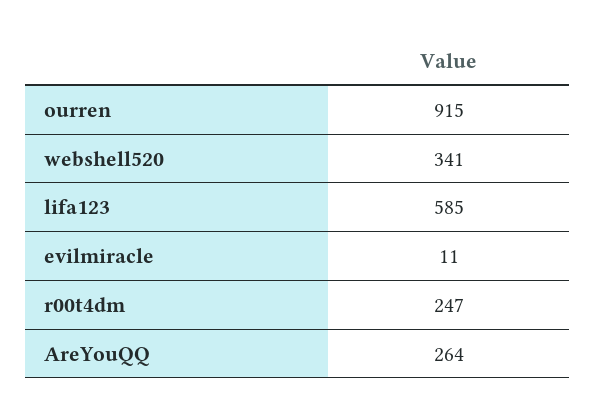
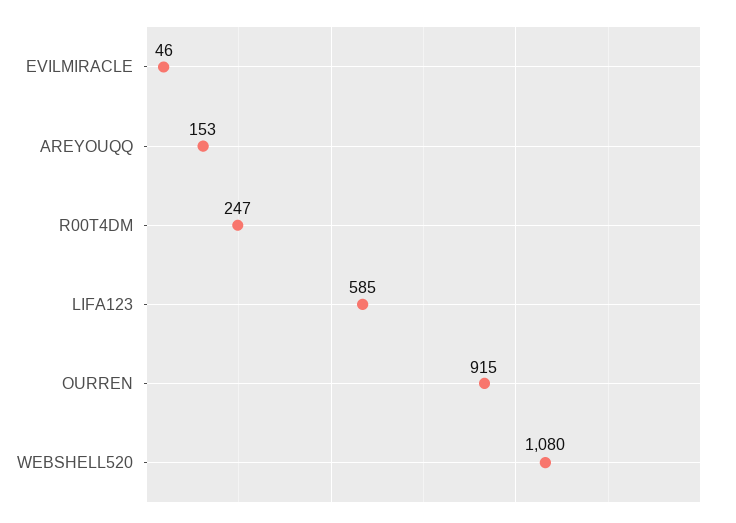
  {
    "ourren": 915,
-   "webshell520": 341,
+   "webshell520": 1080,
    "lifa123": 585,
-   "evilmiracle": 11,
+   "evilmiracle": 46,
    "r00t4dm": 247,
-   "AreYouQQ": 264
+   "AreYouQQ": 153
  }

